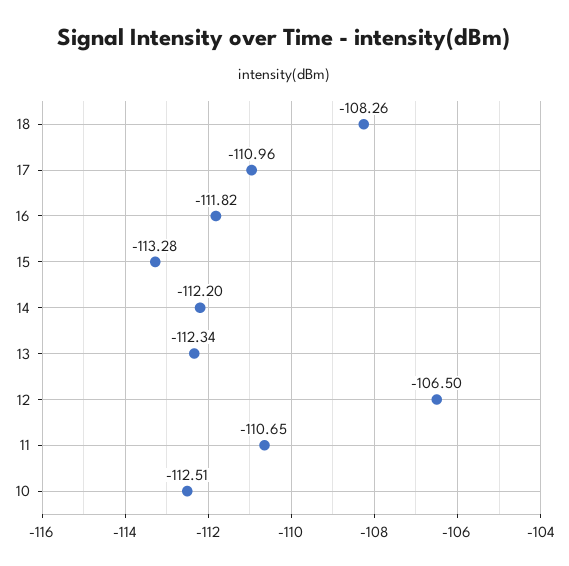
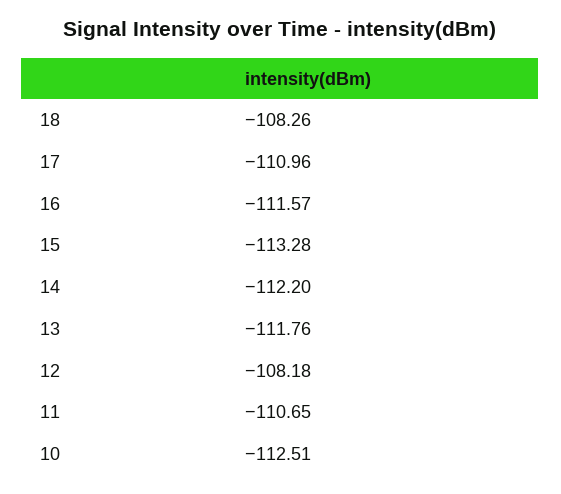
  {
    "18": -108.26,
    "17": -110.96,
-   "16": -111.82,
+   "16": -111.57,
    "15": -113.28,
    "14": -112.2,
-   "13": -112.34,
+   "13": -111.76,
-   "12": -106.5,
+   "12": -108.18,
    "11": -110.65,
    "10": -112.51
  }

